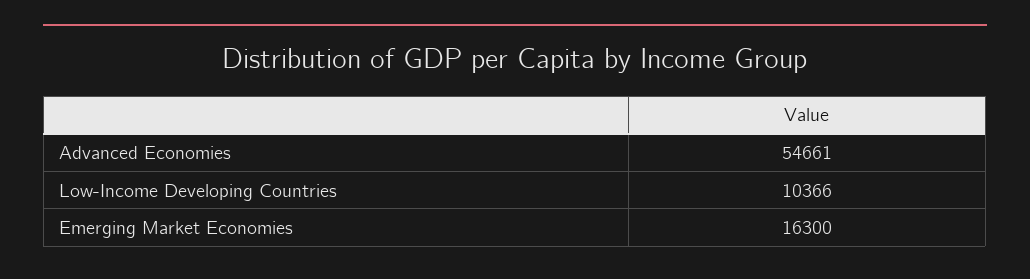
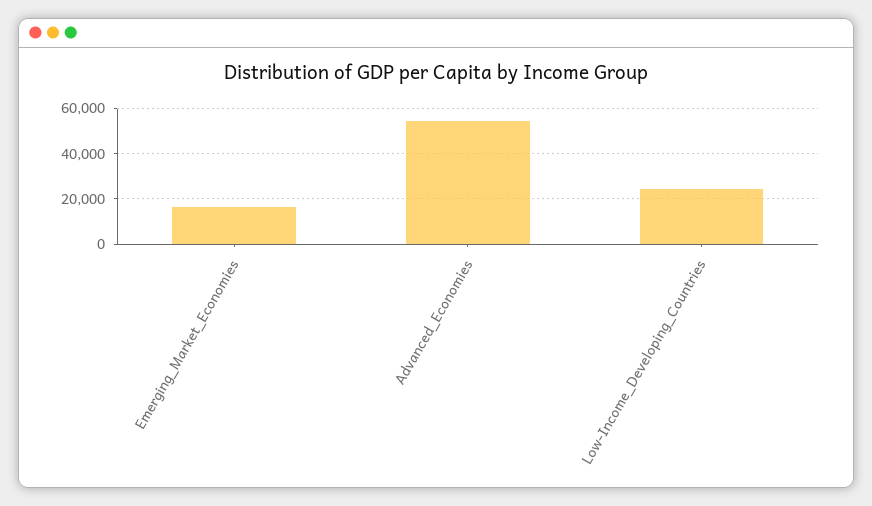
  {
    "Advanced Economies": 54661,
-   "Low-Income Developing Countries": 10366,
+   "Low-Income Developing Countries": 25000,
    "Emerging Market Economies": 16300
  }

